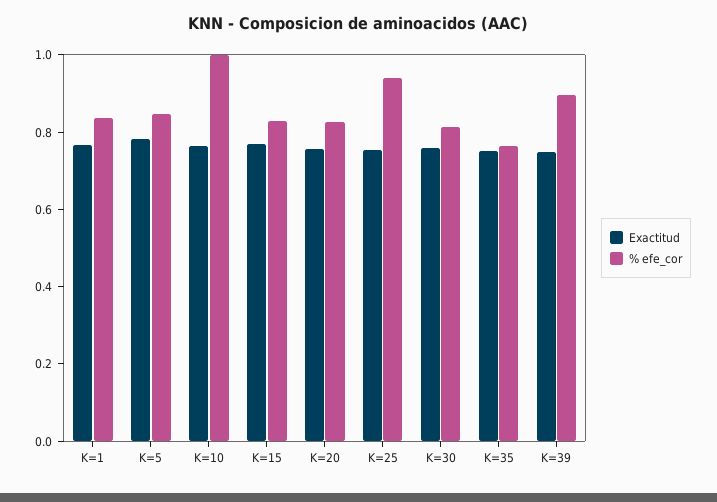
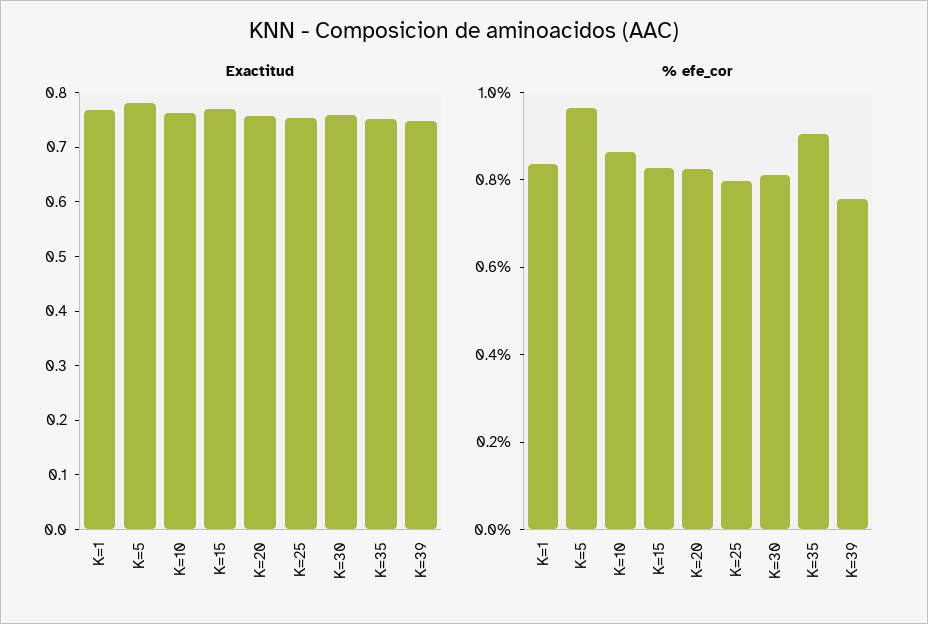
  {
    "Exactitud": {
      "K=1": 0.76,
      "K=5": 0.78,
      "K=10": 0.76,
      "K=15": 0.76,
      "K=20": 0.76,
      "K=25": 0.76,
      "K=30": 0.76,
      "K=35": 0.76,
      "K=39": 0.74
    },
    "% efe_cor": {
      "K=1": 0.85,
-     "K=5": 0.85,
+     "K=5": 0.95,
-     "K=10": 1,
+     "K=10": 0.85,
      "K=15": 0.85,
      "K=20": 0.85,
-     "K=25": 0.95,
+     "K=25": 0.8,
      "K=30": 0.8,
-     "K=35": 0.75,
+     "K=35": 0.9,
-     "K=39": 0.9
+     "K=39": 0.75
    }
  }

